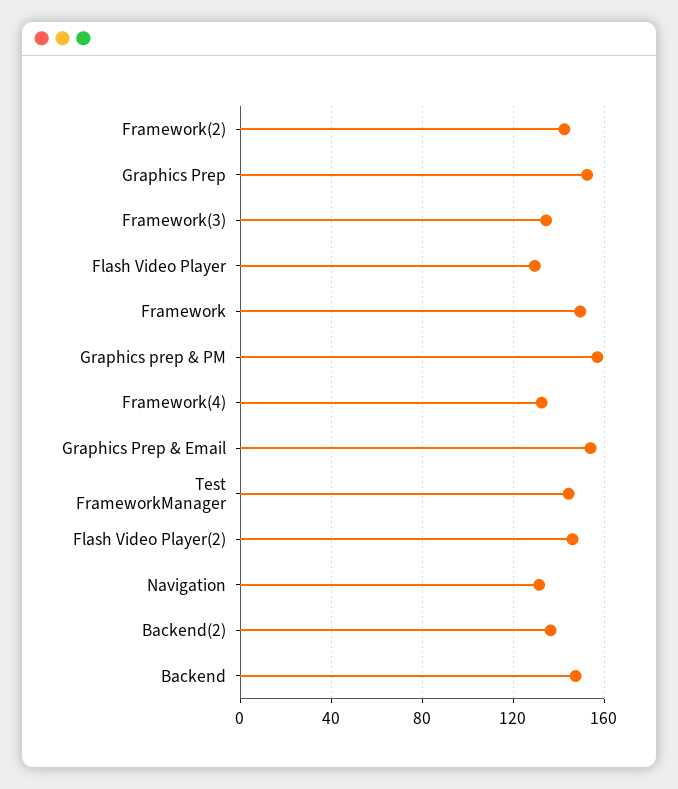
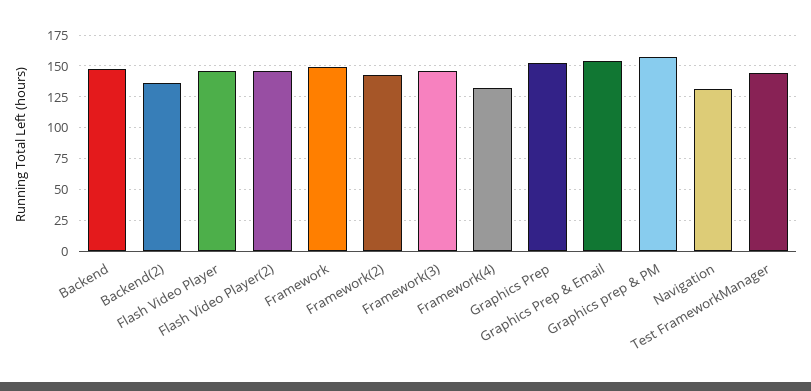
  {
    "Framework(2)": 145,
    "Graphics Prep": 155,
-   "Framework(3)": 135,
+   "Framework(3)": 145,
-   "Flash Video Player": 130,
+   "Flash Video Player": 145,
    "Framework": 150,
    "Graphics prep & PM": 155,
    "Framework(4)": 135,
    "Graphics Prep & Email": 155,
    "Test FrameworkManager": 145,
    "Flash Video Player(2)": 145,
    "Navigation": 130,
    "Backend(2)": 135,
    "Backend": 150
  }

